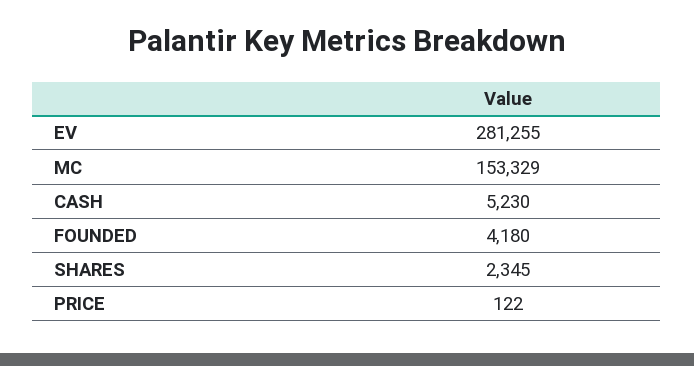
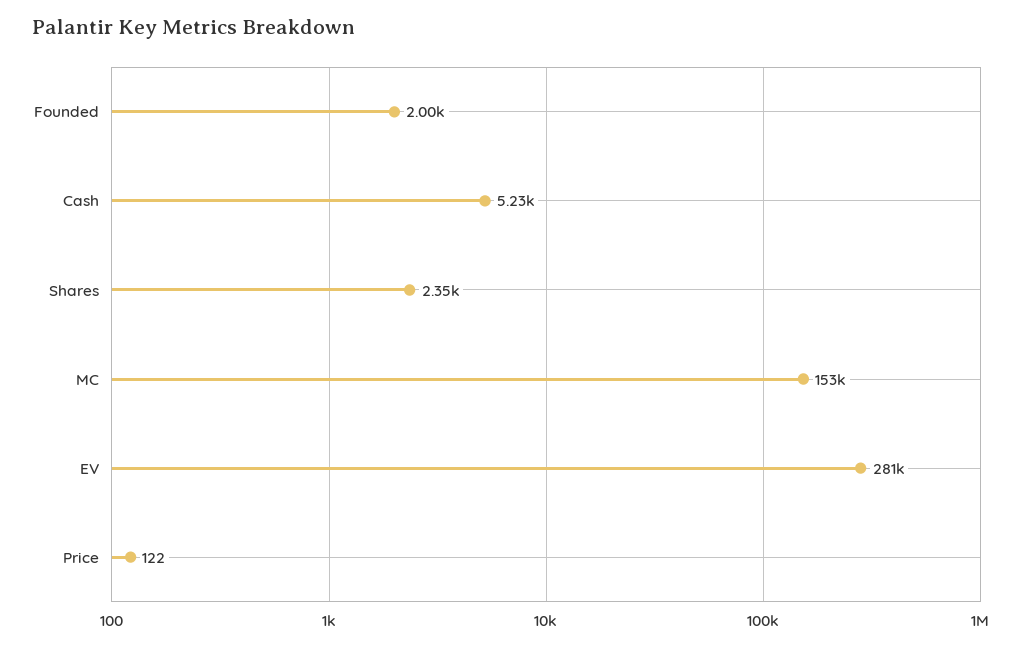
  {
    "EV": 281255,
    "MC": 153329,
    "CASH": 5230,
-   "FOUNDED": 4180,
+   "FOUNDED": 2000,
    "SHARES": 2345,
    "PRICE": 122
  }

